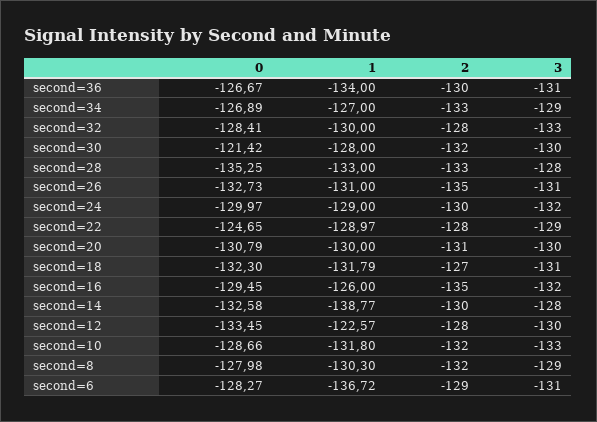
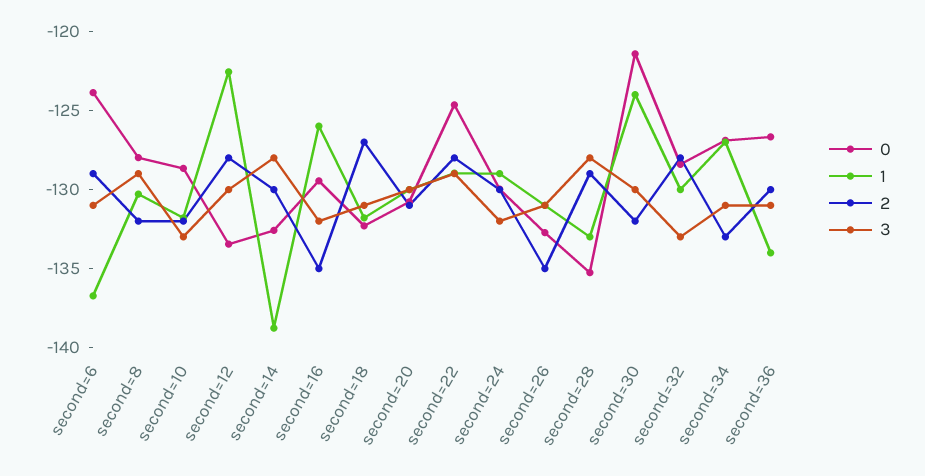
  {
    "0": {
      "second=36": -126.67,
      "second=34": -126.89,
      "second=32": -128.41,
      "second=30": -121.42,
      "second=28": -135.25,
      "second=26": -132.73,
      "second=24": -129.97,
      "second=22": -124.65,
      "second=20": -130.79,
      "second=18": -132.3,
      "second=16": -129.45,
      "second=14": -132.58,
      "second=12": -133.45,
      "second=10": -128.66,
      "second=8": -127.98,
-     "second=6": -128.27
+     "second=6": -124
    },
    "1": {
      "second=36": -134,
      "second=34": -127,
      "second=32": -130,
-     "second=30": -128,
+     "second=30": -124,
      "second=28": -133,
      "second=26": -131,
      "second=24": -129,
      "second=22": -128.97,
      "second=20": -130,
      "second=18": -131.79,
      "second=16": -126,
      "second=14": -138.77,
      "second=12": -122.57,
      "second=10": -131.8,
      "second=8": -130.3,
      "second=6": -136.72
    },
    "2": {
      "second=36": -130,
      "second=34": -133,
      "second=32": -128,
      "second=30": -132,
-     "second=28": -133,
+     "second=28": -129,
      "second=26": -135,
      "second=24": -130,
      "second=22": -128,
      "second=20": -131,
      "second=18": -127,
      "second=16": -135,
      "second=14": -130,
      "second=12": -128,
      "second=10": -132,
      "second=8": -132,
      "second=6": -129
    },
    "3": {
      "second=36": -131,
-     "second=34": -129,
+     "second=34": -131,
      "second=32": -133,
      "second=30": -130,
      "second=28": -128,
      "second=26": -131,
      "second=24": -132,
      "second=22": -129,
      "second=20": -130,
      "second=18": -131,
      "second=16": -132,
      "second=14": -128,
      "second=12": -130,
      "second=10": -133,
      "second=8": -129,
      "second=6": -131
    }
  }

